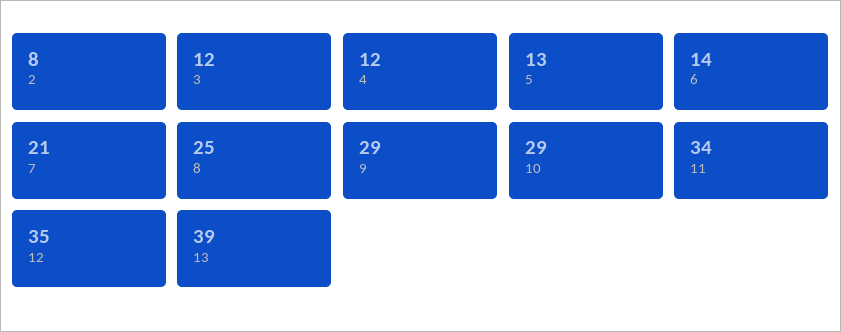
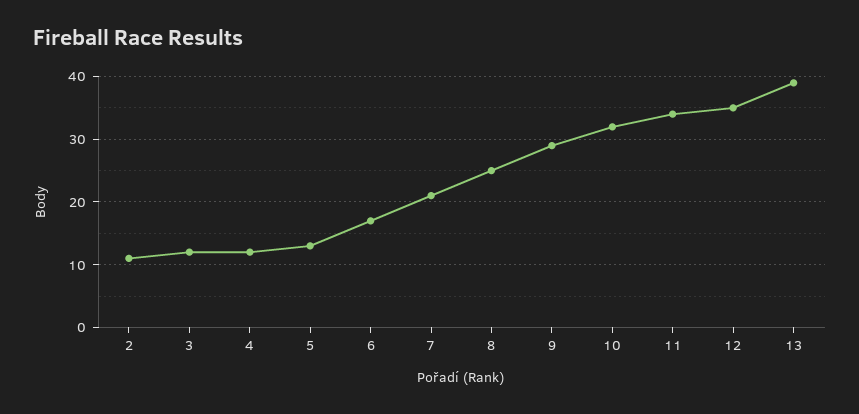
  {
-   "2": 8,
+   "2": 11,
    "3": 12,
    "4": 12,
    "5": 13,
-   "6": 14,
+   "6": 17,
    "7": 21,
    "8": 25,
    "9": 29,
-   "10": 29,
+   "10": 32,
    "11": 34,
    "12": 35,
    "13": 39
  }

